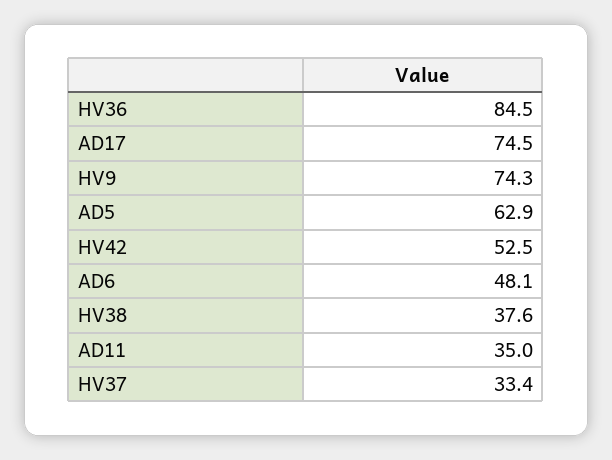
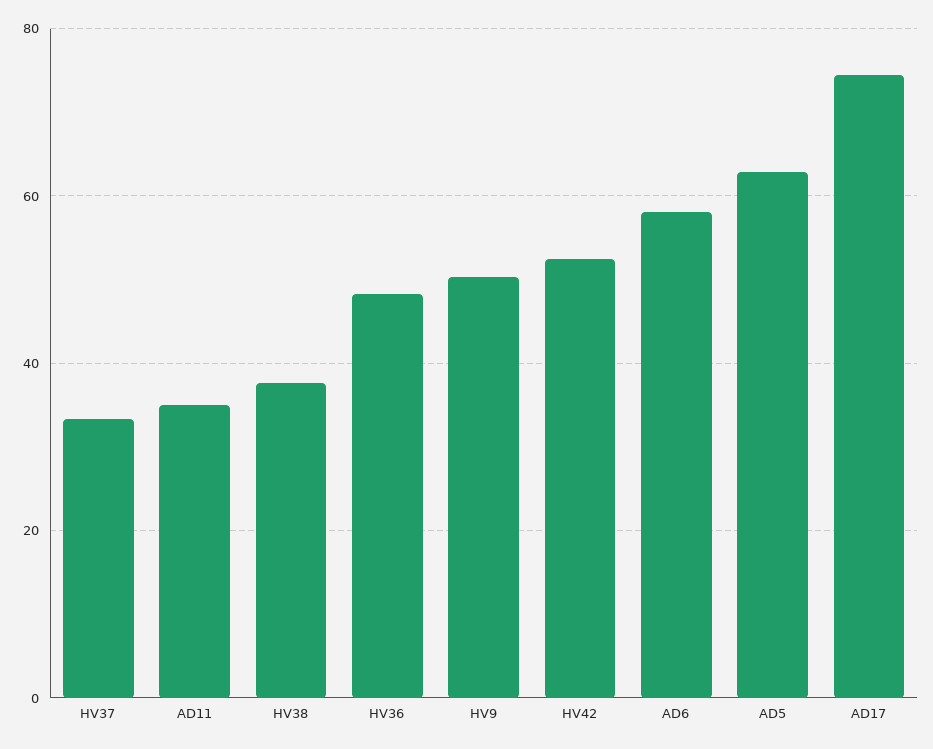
  {
-   "HV36": 84.5,
+   "HV36": 48,
    "AD17": 74.5,
-   "HV9": 74.3,
+   "HV9": 50,
    "AD5": 62.9,
    "HV42": 52.5,
-   "AD6": 48.1,
+   "AD6": 58,
    "HV38": 37.6,
    "AD11": 35,
    "HV37": 33.4
  }

